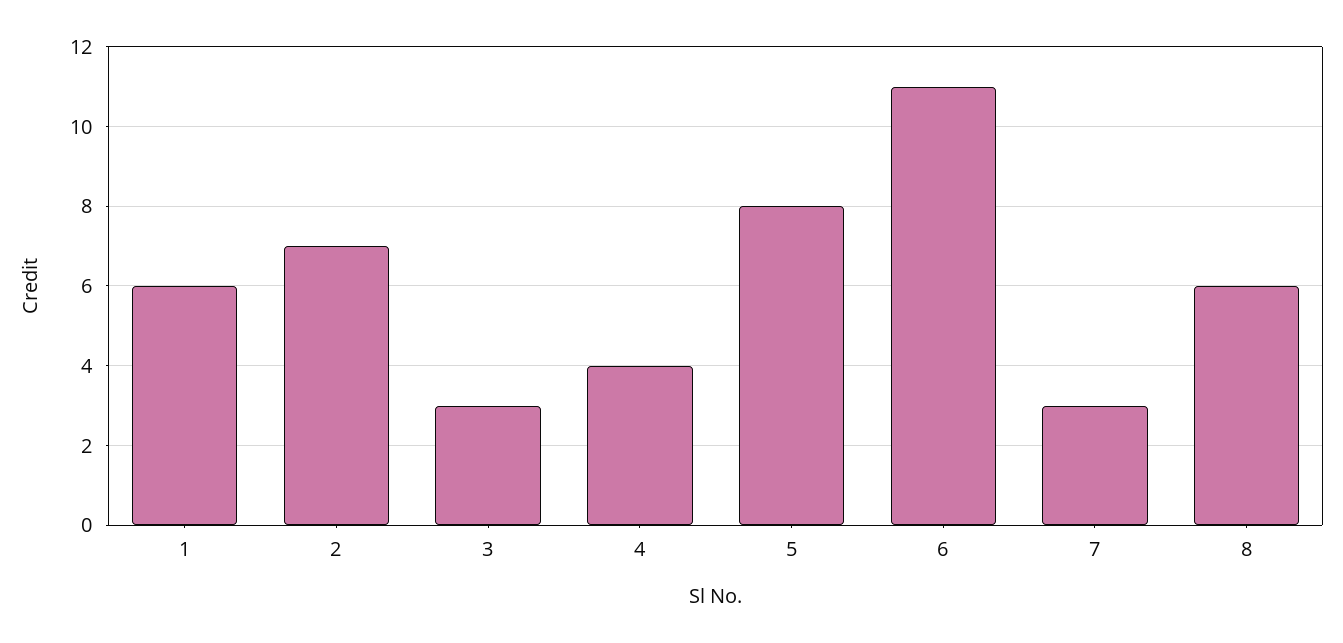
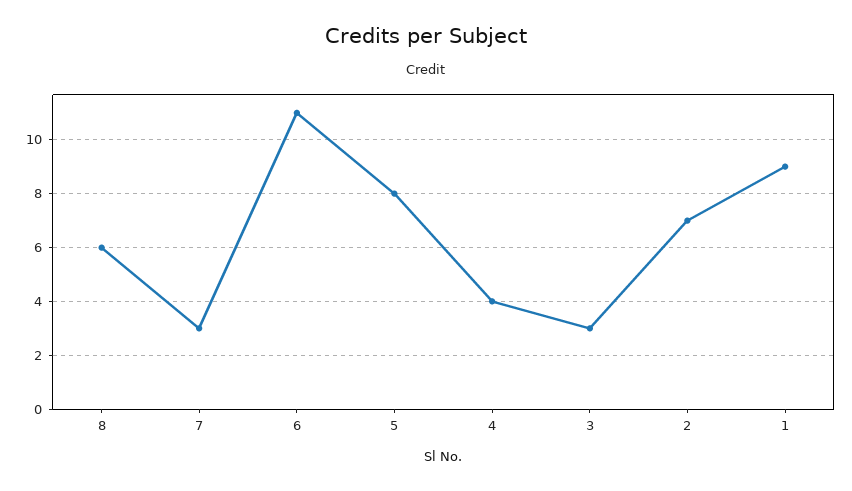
  {
-   "1": 6,
+   "1": 9,
    "2": 7,
    "3": 3,
    "4": 4,
    "5": 8,
    "6": 11,
    "7": 3,
    "8": 6
  }

